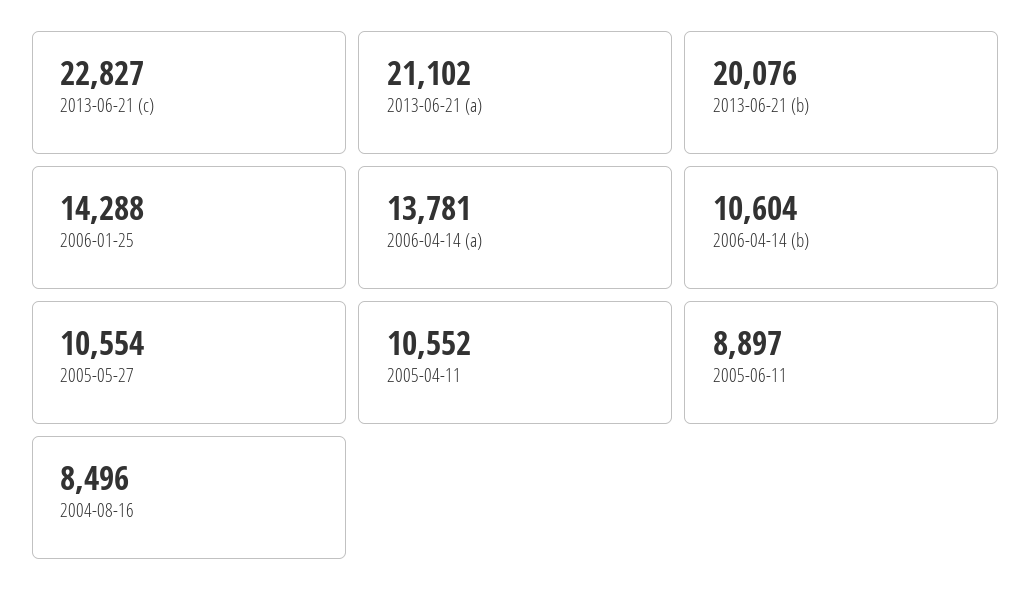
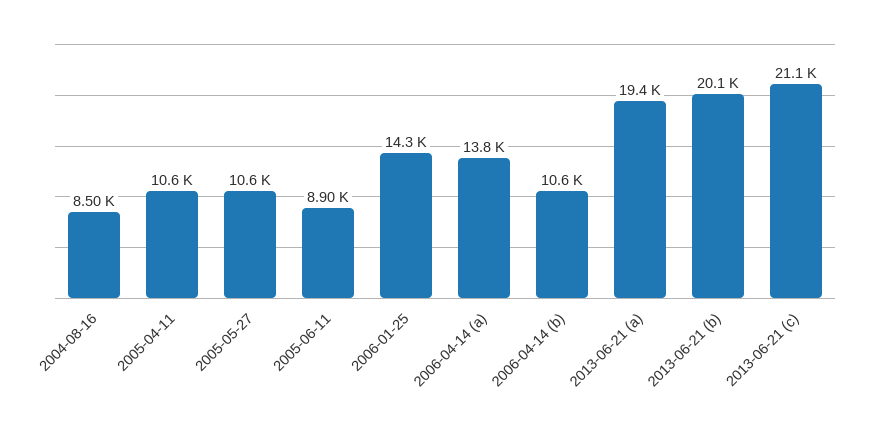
  {
-   "2013-06-21 (c)": 22827,
+   "2013-06-21 (c)": 21100,
-   "2013-06-21 (a)": 21102,
+   "2013-06-21 (a)": 19400,
    "2013-06-21 (b)": 20076,
    "2006-01-25": 14288,
    "2006-04-14 (a)": 13781,
    "2006-04-14 (b)": 10604,
    "2005-05-27": 10554,
    "2005-04-11": 10552,
    "2005-06-11": 8897,
    "2004-08-16": 8496
  }

